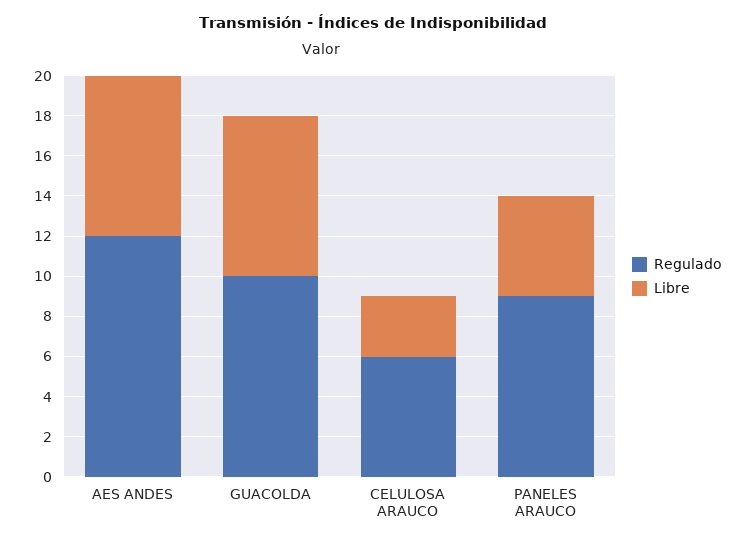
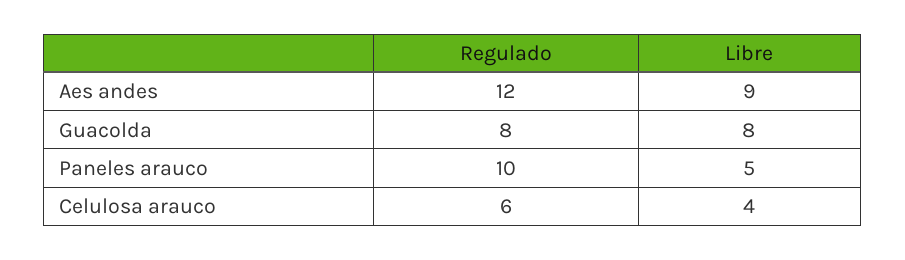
  {
    "Regulado": {
      "AES ANDES": 12,
-     "GUACOLDA": 10,
+     "GUACOLDA": 8,
      "CELULOSA ARAUCO": 6,
-     "PANELES ARAUCO": 9
+     "PANELES ARAUCO": 10
    },
    "Libre": {
-     "AES ANDES": 8,
+     "AES ANDES": 9,
      "GUACOLDA": 8,
-     "CELULOSA ARAUCO": 3,
+     "CELULOSA ARAUCO": 4,
      "PANELES ARAUCO": 5
    }
  }

